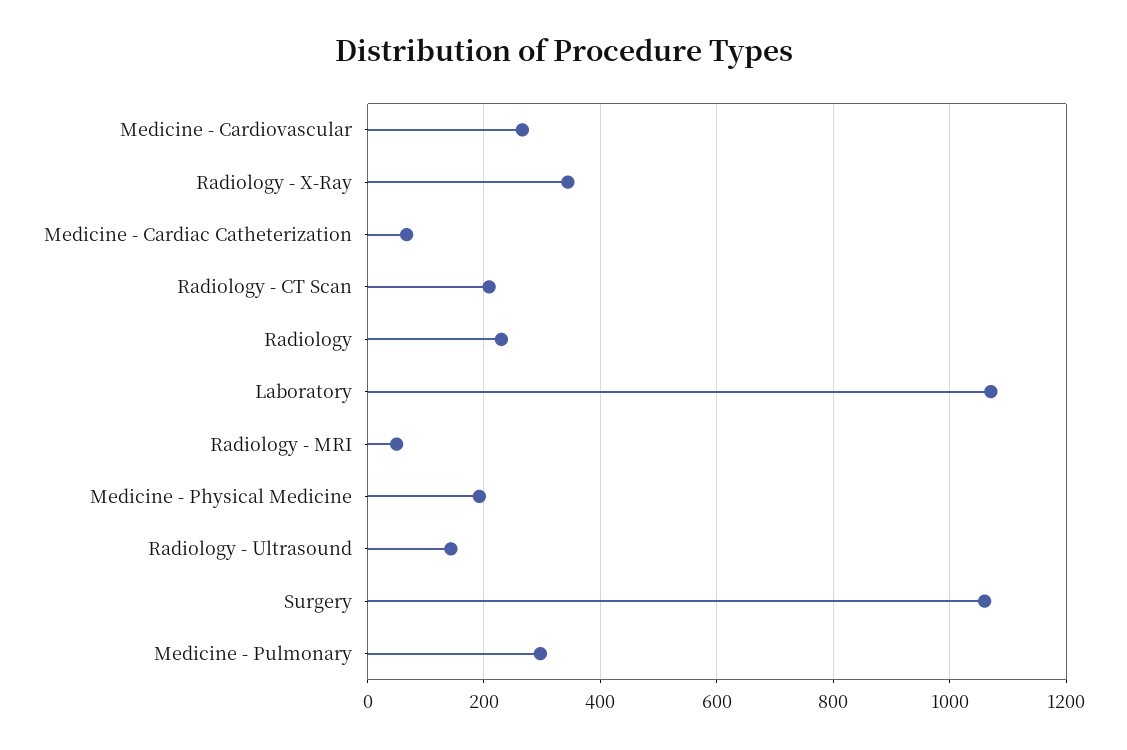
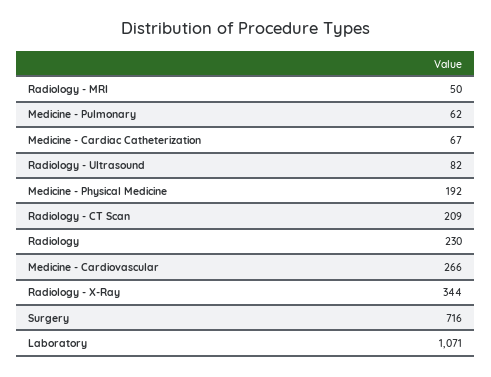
  {
    "Medicine - Cardiovascular": 266,
    "Radiology - X-Ray": 344,
    "Medicine - Cardiac Catheterization": 67,
    "Radiology - CT Scan": 209,
    "Radiology": 230,
    "Laboratory": 1071,
    "Radiology - MRI": 50,
    "Medicine - Physical Medicine": 192,
-   "Radiology - Ultrasound": 140,
+   "Radiology - Ultrasound": 82,
-   "Surgery": 1060,
+   "Surgery": 716,
-   "Medicine - Pulmonary": 300
+   "Medicine - Pulmonary": 62
  }

